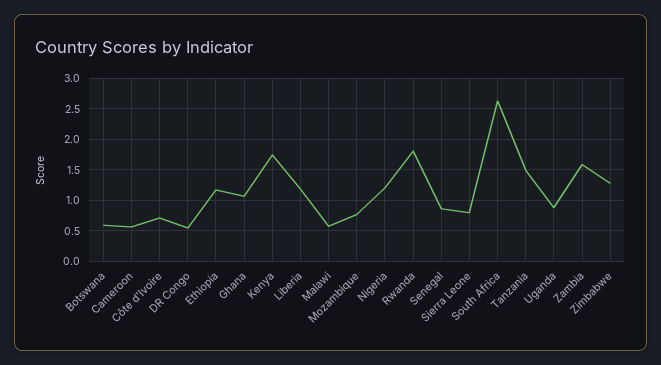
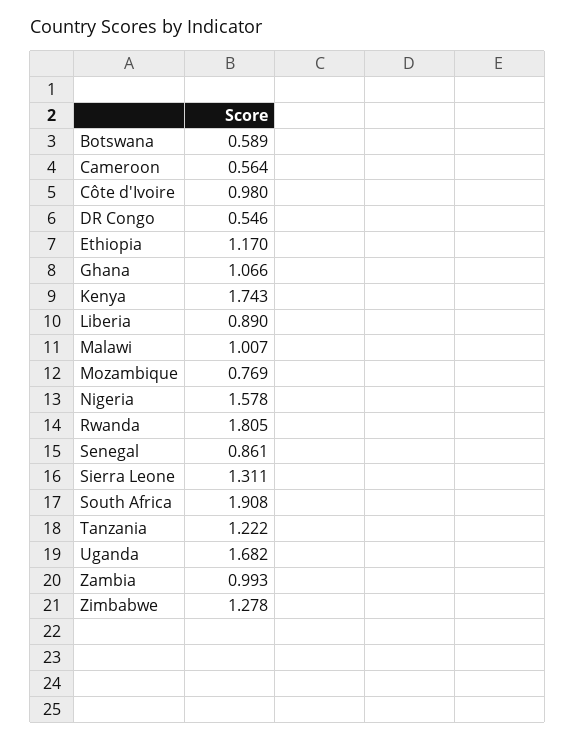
  {
    "Botswana": 0.589,
    "Cameroon": 0.564,
-   "Côte d'Ivoire": 0.7,
+   "Côte d'Ivoire": 0.98,
    "DR Congo": 0.546,
    "Ethiopia": 1.17,
    "Ghana": 1.066,
    "Kenya": 1.743,
-   "Liberia": 1.2,
+   "Liberia": 0.89,
-   "Malawi": 0.6,
+   "Malawi": 1.007,
    "Mozambique": 0.769,
-   "Nigeria": 1.2,
+   "Nigeria": 1.578,
    "Rwanda": 1.805,
    "Senegal": 0.861,
-   "Sierra Leone": 0.8,
+   "Sierra Leone": 1.311,
-   "South Africa": 2.6,
+   "South Africa": 1.908,
-   "Tanzania": 1.5,
+   "Tanzania": 1.222,
-   "Uganda": 0.9,
+   "Uganda": 1.682,
-   "Zambia": 1.6,
+   "Zambia": 0.993,
    "Zimbabwe": 1.278
  }

